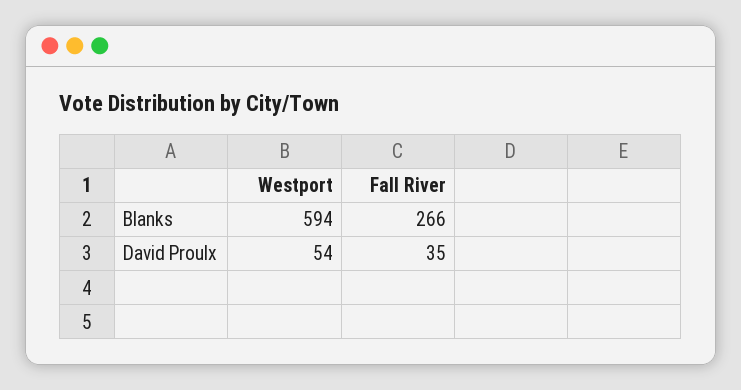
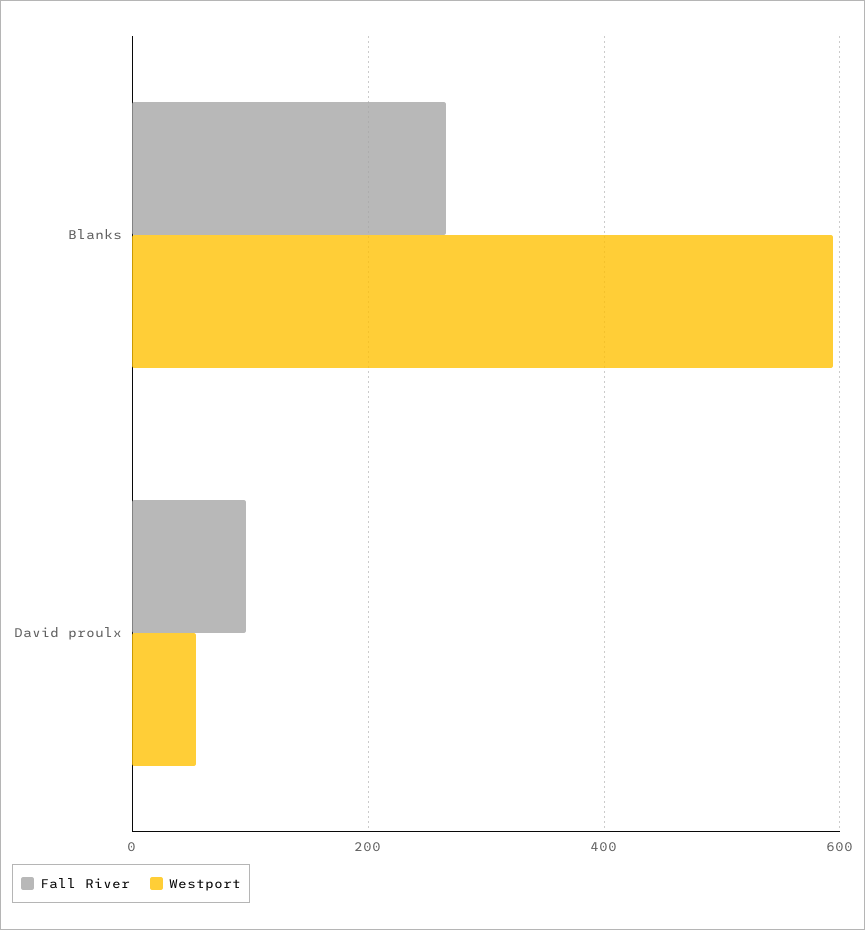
  {
    "Westport": {
      "Blanks": 594,
      "David Proulx": 54
    },
    "Fall River": {
      "Blanks": 266,
-     "David Proulx": 35
+     "David Proulx": 100
    }
  }

